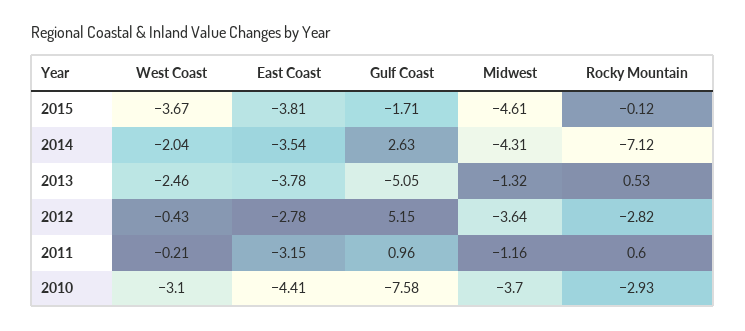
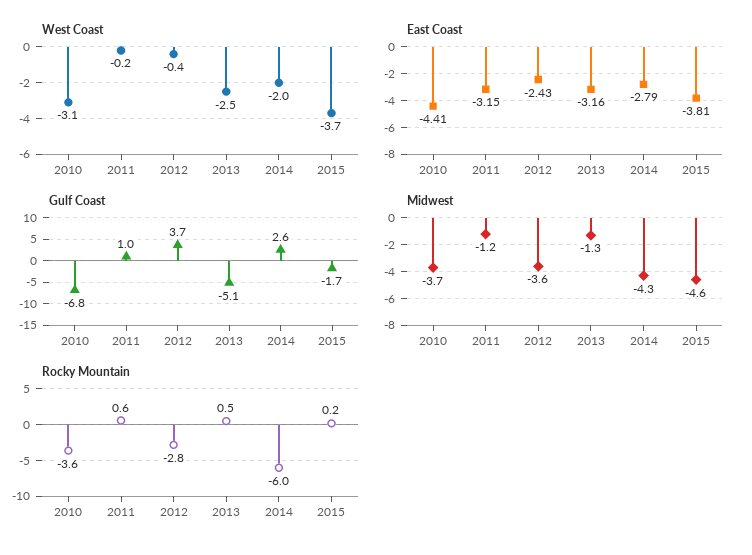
  {
    "West Coast": {
      "2015": -3.67,
      "2014": -2.04,
      "2013": -2.46,
      "2012": -0.43,
      "2011": -0.21,
      "2010": -3.1
    },
    "East Coast": {
      "2015": -3.81,
-     "2014": -3.54,
+     "2014": -2.79,
-     "2013": -3.78,
+     "2013": -3.16,
-     "2012": -2.78,
+     "2012": -2.43,
      "2011": -3.15,
      "2010": -4.41
    },
    "Gulf Coast": {
      "2015": -1.71,
      "2014": 2.63,
      "2013": -5.05,
-     "2012": 5.15,
+     "2012": 3.7,
      "2011": 0.96,
-     "2010": -7.58
+     "2010": -6.8
    },
    "Midwest": {
      "2015": -4.61,
      "2014": -4.31,
      "2013": -1.32,
      "2012": -3.64,
      "2011": -1.16,
      "2010": -3.7
    },
    "Rocky Mountain": {
-     "2015": -0.12,
+     "2015": 0.2,
-     "2014": -7.12,
+     "2014": -6,
      "2013": 0.53,
      "2012": -2.82,
      "2011": 0.6,
-     "2010": -2.93
+     "2010": -3.6
    }
  }

